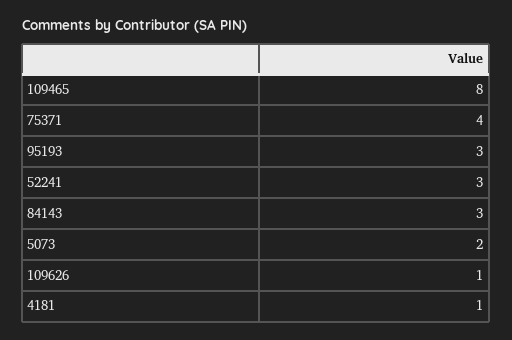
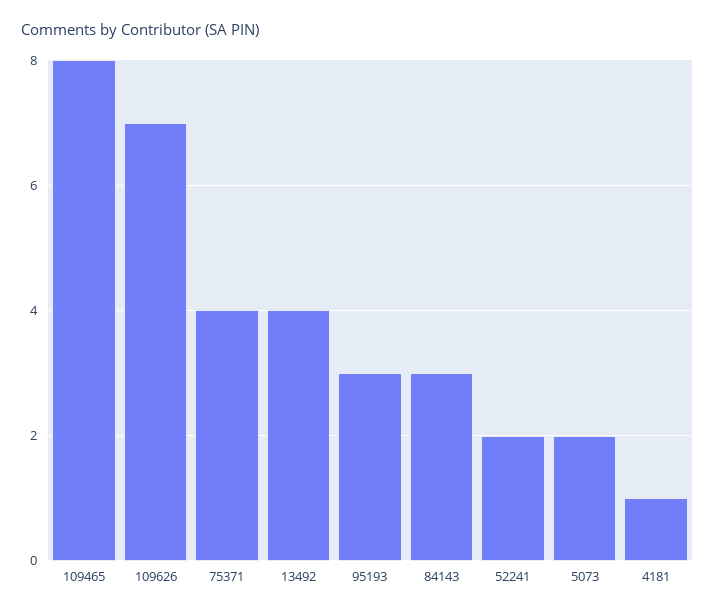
  {
    "109465": 8,
    "75371": 4,
    "95193": 3,
-   "52241": 3,
+   "52241": 2,
    "84143": 3,
    "5073": 2,
-   "109626": 1,
+   "109626": 7,
-   "4181": 1
+   "4181": 1,
+   "13492": 4
  }

